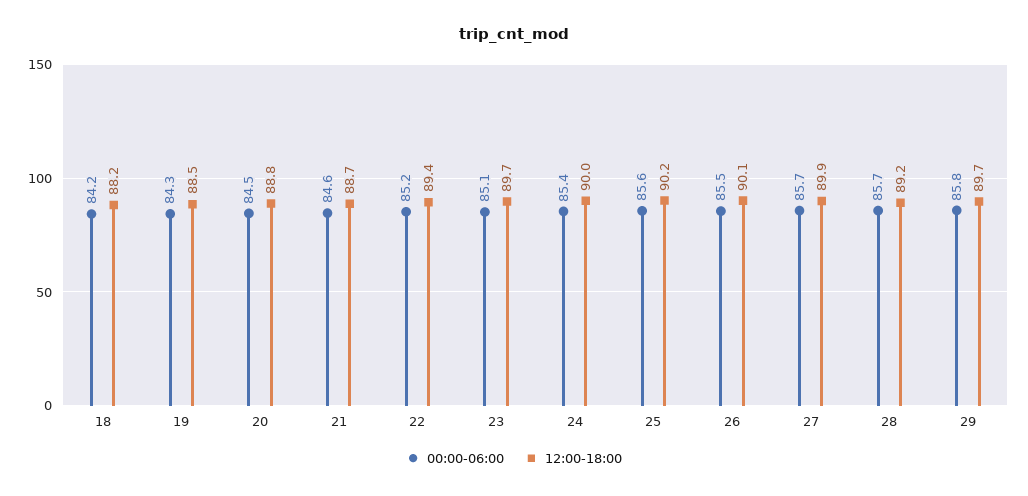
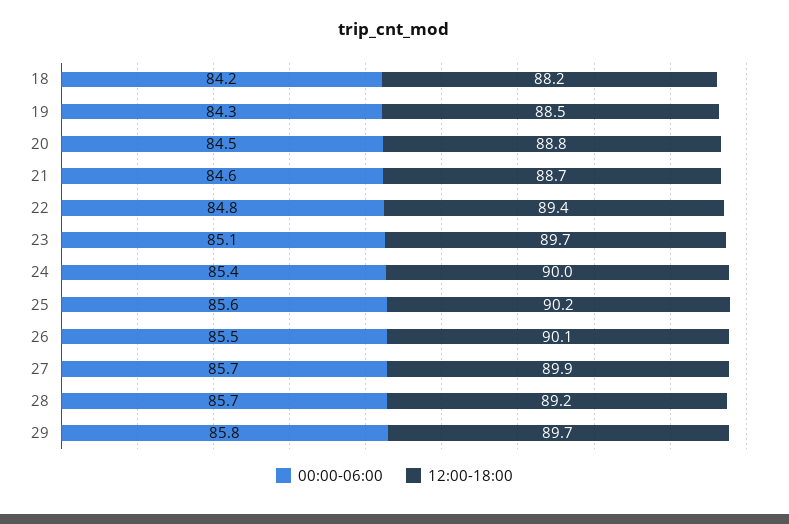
  {
    "00:00-06:00": {
      "18": 84.2,
      "19": 84.3,
      "20": 84.5,
      "21": 84.6,
-     "22": 85.2,
+     "22": 84.8,
      "23": 85.1,
      "24": 85.4,
      "25": 85.6,
      "26": 85.5,
      "27": 85.7,
      "28": 85.7,
      "29": 85.8
    },
    "12:00-18:00": {
      "18": 88.2,
      "19": 88.5,
      "20": 88.8,
      "21": 88.7,
      "22": 89.4,
      "23": 89.7,
      "24": 90,
      "25": 90.2,
      "26": 90.1,
      "27": 89.9,
      "28": 89.2,
      "29": 89.7
    }
  }

